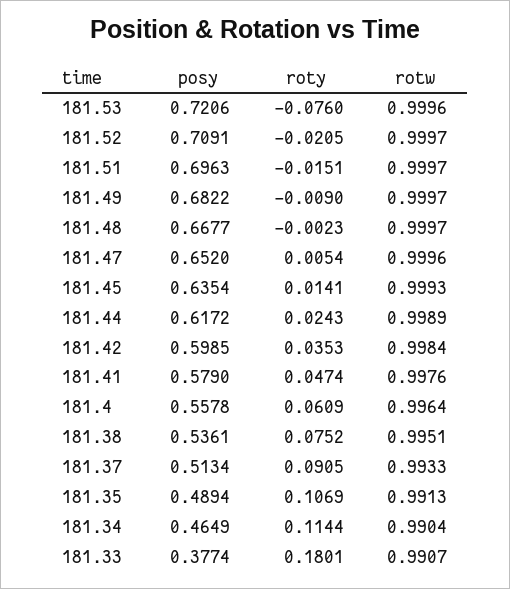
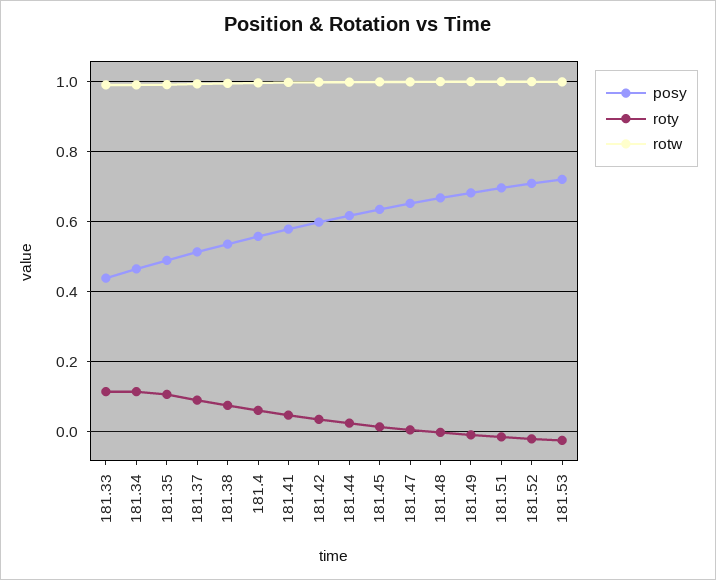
  {
    "posy": {
      "181.53": 0.7206,
      "181.52": 0.7091,
      "181.51": 0.6963,
      "181.49": 0.6822,
      "181.48": 0.6677,
      "181.47": 0.652,
      "181.45": 0.6354,
      "181.44": 0.6172,
      "181.42": 0.5985,
      "181.41": 0.579,
      "181.4": 0.5578,
      "181.38": 0.5361,
      "181.37": 0.5134,
      "181.35": 0.4894,
      "181.34": 0.4649,
-     "181.33": 0.3774
+     "181.33": 0.44
    },
    "roty": {
-     "181.53": -0.076,
+     "181.53": -0.02,
      "181.52": -0.0205,
      "181.51": -0.0151,
      "181.49": -0.009,
      "181.48": -0.0023,
      "181.47": 0.0054,
      "181.45": 0.0141,
      "181.44": 0.0243,
      "181.42": 0.0353,
      "181.41": 0.0474,
      "181.4": 0.0609,
      "181.38": 0.0752,
      "181.37": 0.0905,
      "181.35": 0.1069,
      "181.34": 0.1144,
-     "181.33": 0.1801
+     "181.33": 0.12
    },
    "rotw": {
      "181.53": 0.9996,
      "181.52": 0.9997,
      "181.51": 0.9997,
      "181.49": 0.9997,
      "181.48": 0.9997,
      "181.47": 0.9996,
      "181.45": 0.9993,
      "181.44": 0.9989,
      "181.42": 0.9984,
      "181.41": 0.9976,
      "181.4": 0.9964,
      "181.38": 0.9951,
      "181.37": 0.9933,
      "181.35": 0.9913,
      "181.34": 0.9904,
      "181.33": 0.9907
    }
  }

